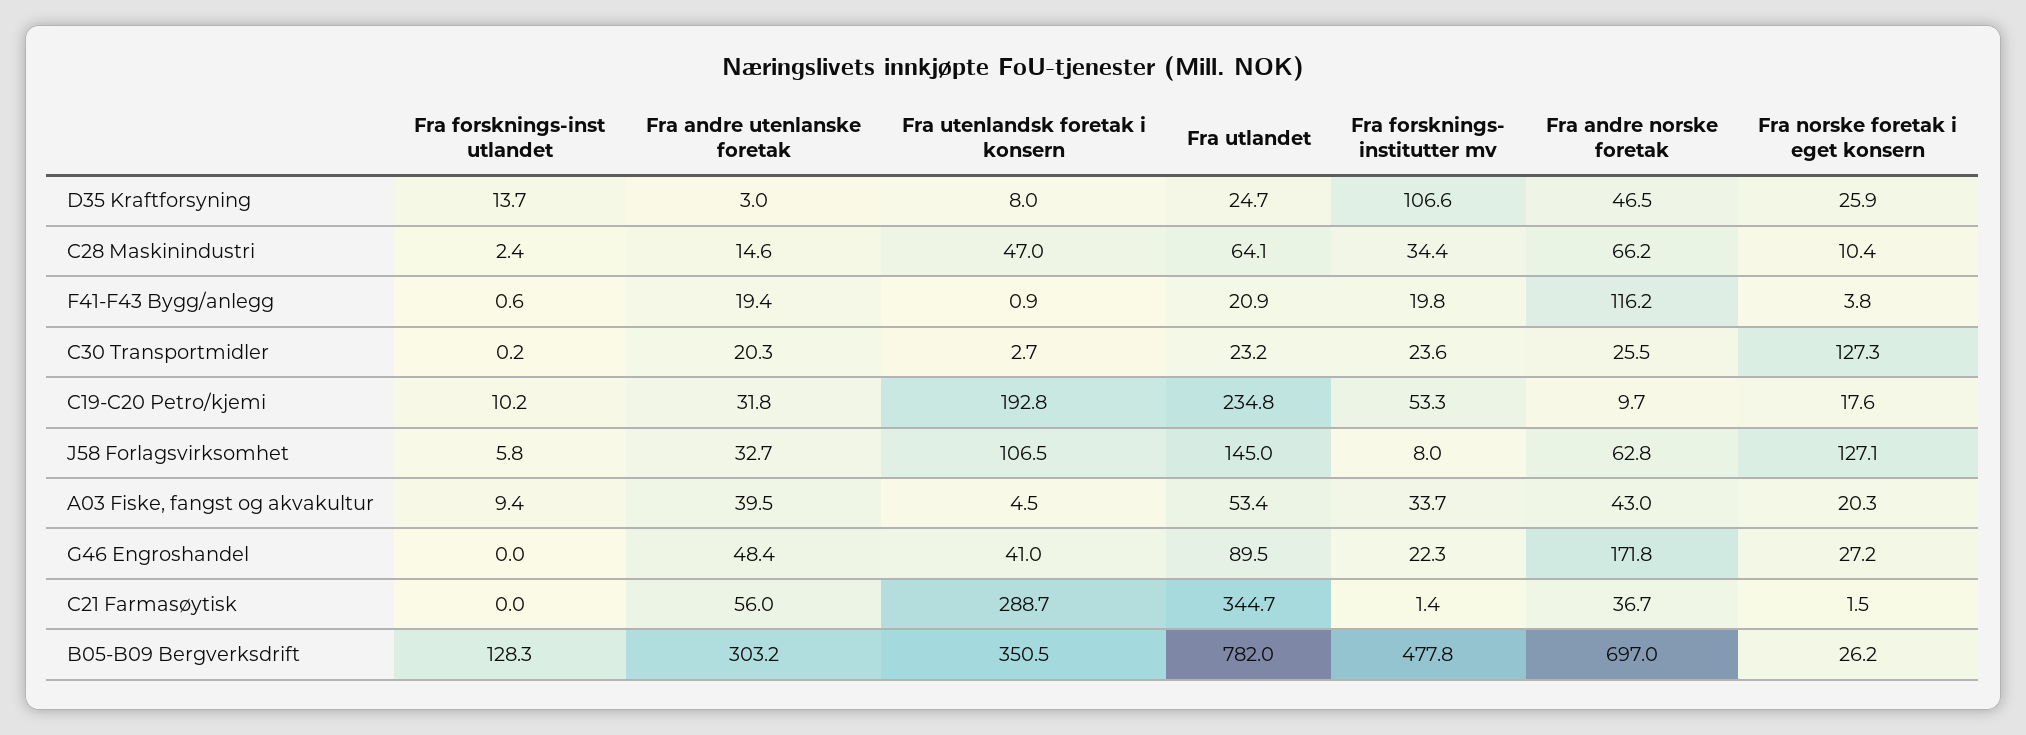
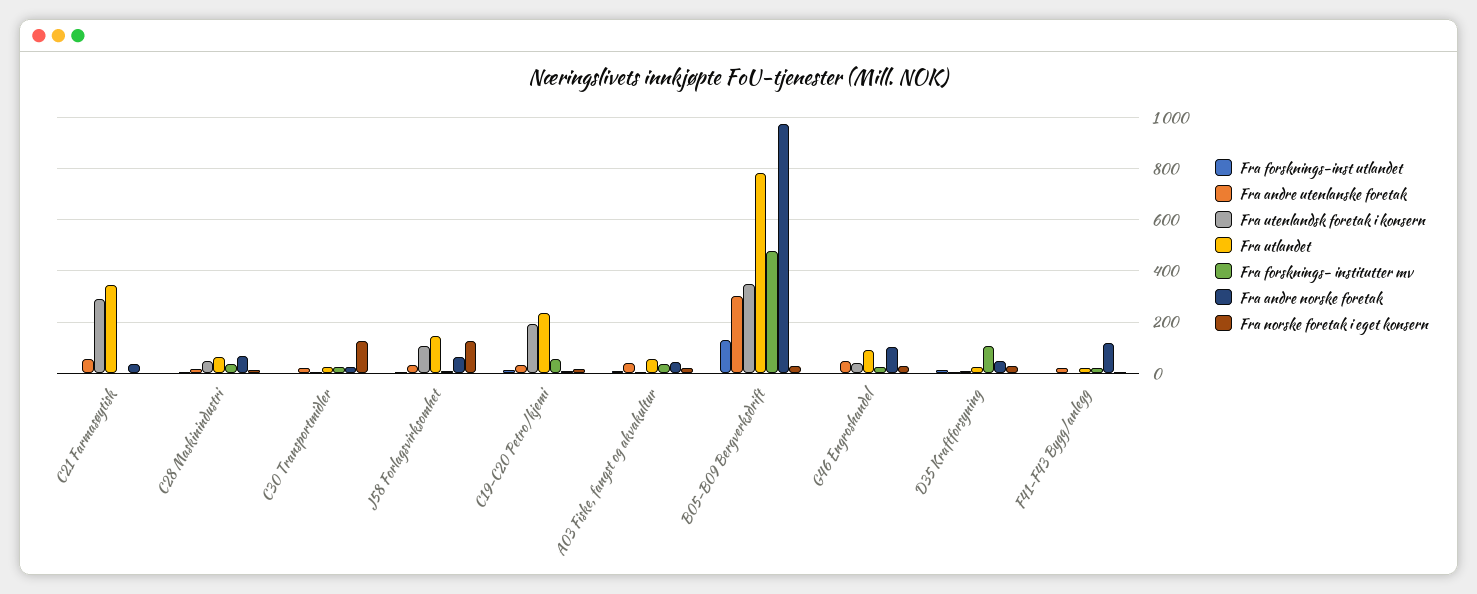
  {
    "Fra forsknings-inst utlandet": {
      "D35 Kraftforsyning": 13.7,
      "C28 Maskinindustri": 2.4,
      "F41-F43 Bygg/anlegg": 0.6,
      "C30 Transportmidler": 0.2,
      "C19-C20 Petro/kjemi": 10.2,
      "J58 Forlagsvirksomhet": 5.8,
      "A03 Fiske, fangst og akvakultur": 9.4,
      "G46 Engroshandel": 0,
      "C21 Farmasøytisk": 0,
      "B05-B09 Bergverksdrift": 128.3
    },
    "Fra andre utenlanske foretak": {
      "D35 Kraftforsyning": 3,
      "C28 Maskinindustri": 14.6,
      "F41-F43 Bygg/anlegg": 19.4,
      "C30 Transportmidler": 20.3,
      "C19-C20 Petro/kjemi": 31.8,
      "J58 Forlagsvirksomhet": 32.7,
      "A03 Fiske, fangst og akvakultur": 39.5,
      "G46 Engroshandel": 48.4,
      "C21 Farmasøytisk": 56,
      "B05-B09 Bergverksdrift": 303.2
    },
    "Fra utenlandsk foretak i konsern": {
      "D35 Kraftforsyning": 8,
      "C28 Maskinindustri": 47,
      "F41-F43 Bygg/anlegg": 0.9,
      "C30 Transportmidler": 2.7,
      "C19-C20 Petro/kjemi": 192.8,
      "J58 Forlagsvirksomhet": 106.5,
      "A03 Fiske, fangst og akvakultur": 4.5,
      "G46 Engroshandel": 41,
      "C21 Farmasøytisk": 288.7,
      "B05-B09 Bergverksdrift": 350.5
    },
    "Fra utlandet": {
      "D35 Kraftforsyning": 24.7,
      "C28 Maskinindustri": 64.1,
      "F41-F43 Bygg/anlegg": 20.9,
      "C30 Transportmidler": 23.2,
      "C19-C20 Petro/kjemi": 234.8,
      "J58 Forlagsvirksomhet": 145,
      "A03 Fiske, fangst og akvakultur": 53.4,
      "G46 Engroshandel": 89.5,
      "C21 Farmasøytisk": 344.7,
      "B05-B09 Bergverksdrift": 782
    },
    "Fra forsknings- institutter mv": {
      "D35 Kraftforsyning": 106.6,
      "C28 Maskinindustri": 34.4,
      "F41-F43 Bygg/anlegg": 19.8,
      "C30 Transportmidler": 23.6,
      "C19-C20 Petro/kjemi": 53.3,
      "J58 Forlagsvirksomhet": 8,
      "A03 Fiske, fangst og akvakultur": 33.7,
      "G46 Engroshandel": 22.3,
      "C21 Farmasøytisk": 1.4,
      "B05-B09 Bergverksdrift": 477.8
    },
    "Fra andre norske foretak": {
      "D35 Kraftforsyning": 46.5,
      "C28 Maskinindustri": 66.2,
      "F41-F43 Bygg/anlegg": 116.2,
      "C30 Transportmidler": 25.5,
      "C19-C20 Petro/kjemi": 9.7,
      "J58 Forlagsvirksomhet": 62.8,
      "A03 Fiske, fangst og akvakultur": 43,
-     "G46 Engroshandel": 171.8,
+     "G46 Engroshandel": 100,
      "C21 Farmasøytisk": 36.7,
-     "B05-B09 Bergverksdrift": 697
+     "B05-B09 Bergverksdrift": 975
    },
    "Fra norske foretak i eget konsern": {
      "D35 Kraftforsyning": 25.9,
      "C28 Maskinindustri": 10.4,
      "F41-F43 Bygg/anlegg": 3.8,
      "C30 Transportmidler": 127.3,
      "C19-C20 Petro/kjemi": 17.6,
      "J58 Forlagsvirksomhet": 127.1,
      "A03 Fiske, fangst og akvakultur": 20.3,
      "G46 Engroshandel": 27.2,
      "C21 Farmasøytisk": 1.5,
      "B05-B09 Bergverksdrift": 26.2
    }
  }

